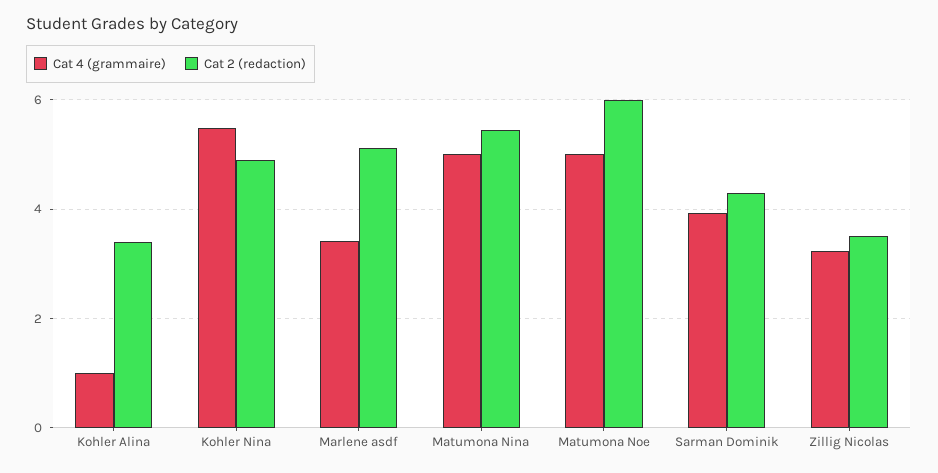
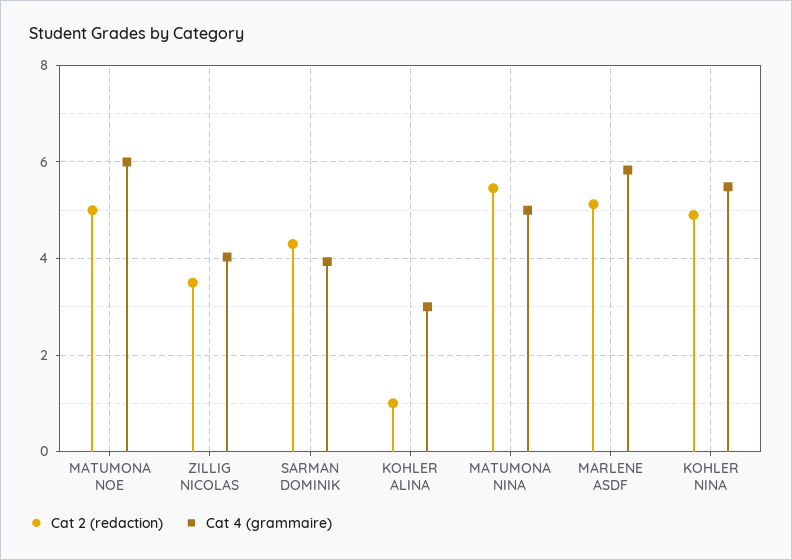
  {
    "Cat 4 (grammaire)": {
-     "Kohler Alina": 1,
+     "Kohler Alina": 3,
      "Kohler Nina": 5.4,
-     "Marlene asdf": 3.4,
+     "Marlene asdf": 5.8,
      "Matumona Nina": 5,
-     "Matumona Noe": 5,
+     "Matumona Noe": 6,
      "Sarman Dominik": 4,
-     "Zillig Nicolas": 3.2
+     "Zillig Nicolas": 4
    },
    "Cat 2 (redaction)": {
-     "Kohler Alina": 3.4,
+     "Kohler Alina": 1,
      "Kohler Nina": 5,
      "Marlene asdf": 5.2,
      "Matumona Nina": 5.4,
-     "Matumona Noe": 6,
+     "Matumona Noe": 5,
      "Sarman Dominik": 4.4,
      "Zillig Nicolas": 3.6
    }
  }

